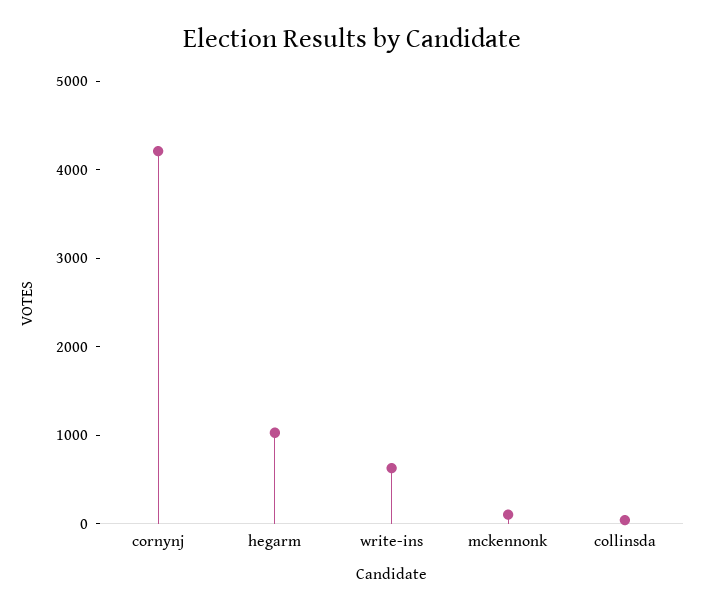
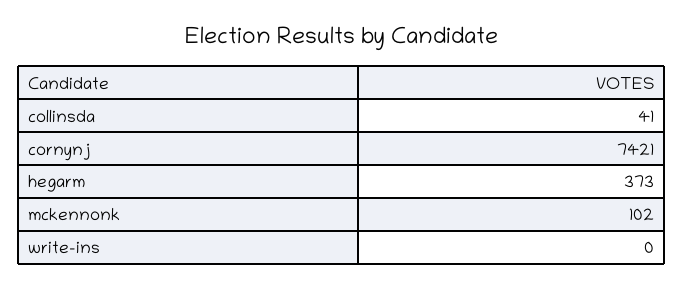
  {
-   "cornynj": 4200,
+   "cornynj": 7421,
-   "hegarm": 1000,
+   "hegarm": 373,
-   "write-ins": 600,
+   "write-ins": 0,
    "mckennonk": 102,
    "collinsda": 41
  }

